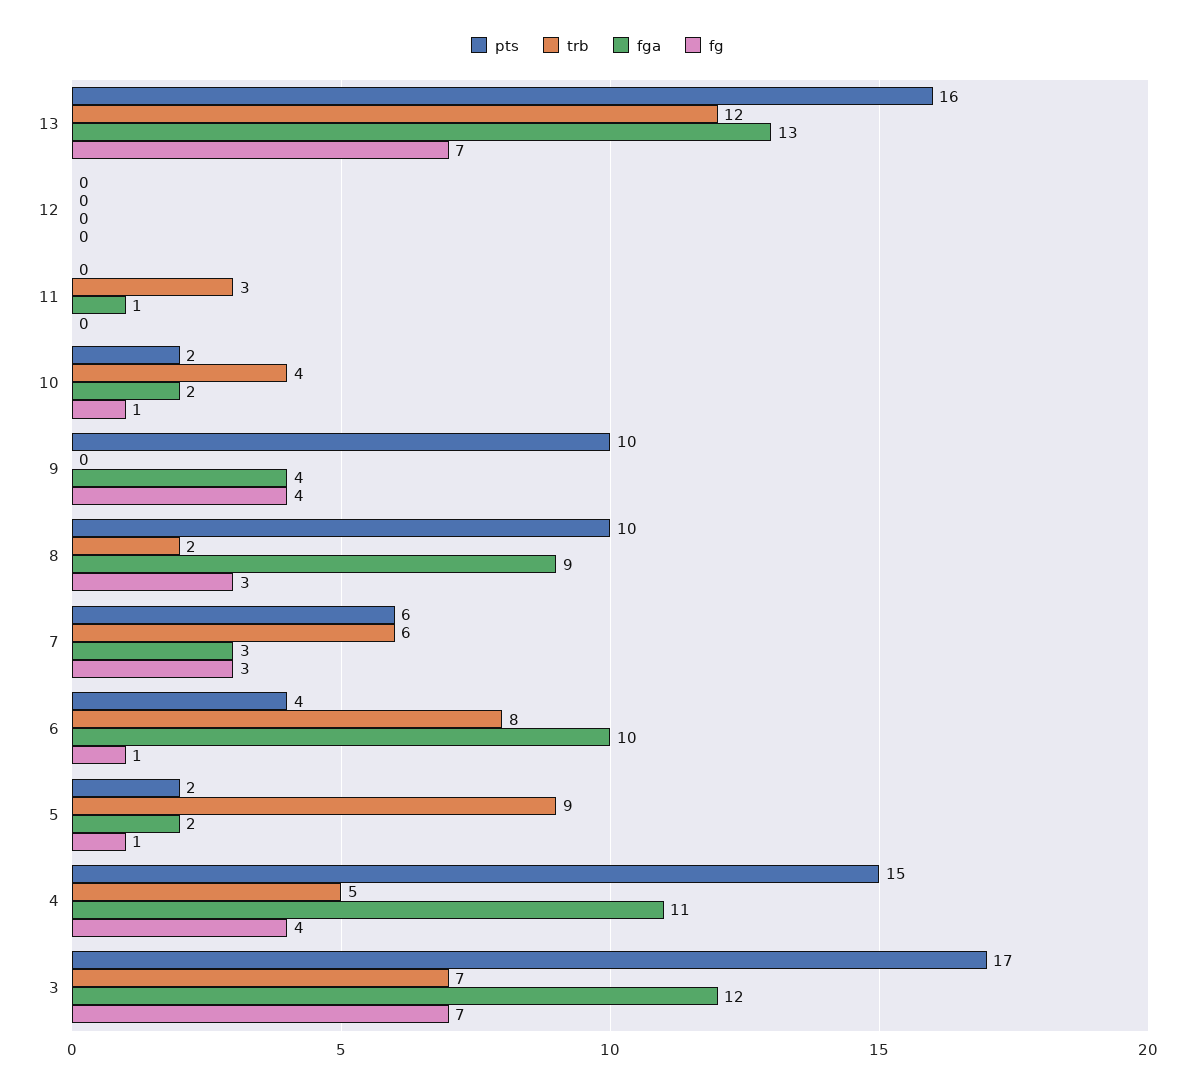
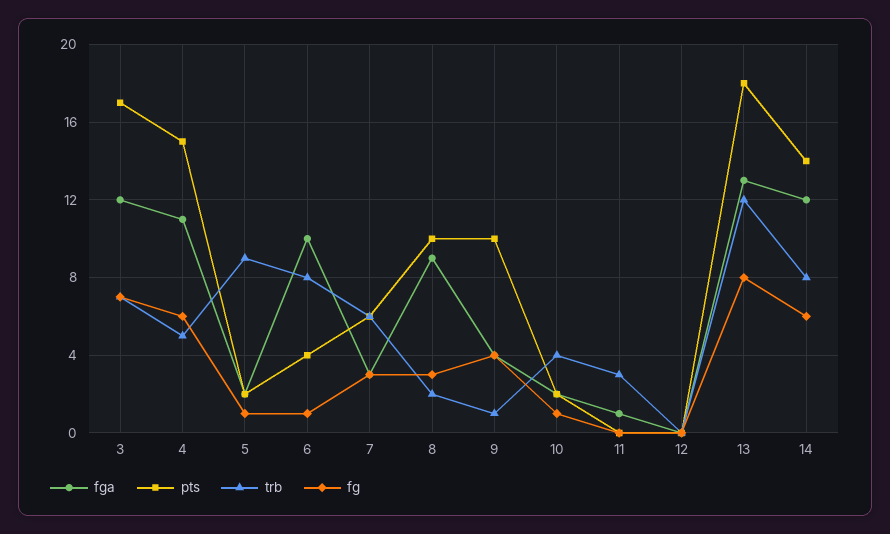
  {
    "pts": {
-     "13": 16,
+     "13": 18,
      "12": 0,
      "11": 0,
      "10": 2,
      "9": 10,
      "8": 10,
      "7": 6,
      "6": 4,
      "5": 2,
      "4": 15,
-     "3": 17
+     "3": 17,
+     "14": 14
    },
    "trb": {
      "13": 12,
      "12": 0,
      "11": 3,
      "10": 4,
-     "9": 0,
+     "9": 1,
      "8": 2,
      "7": 6,
      "6": 8,
      "5": 9,
      "4": 5,
-     "3": 7
+     "3": 7,
+     "14": 8
    },
    "fga": {
      "13": 13,
      "12": 0,
      "11": 1,
      "10": 2,
      "9": 4,
      "8": 9,
      "7": 3,
      "6": 10,
      "5": 2,
      "4": 11,
-     "3": 12
+     "3": 12,
+     "14": 12
    },
    "fg": {
-     "13": 7,
+     "13": 8,
      "12": 0,
      "11": 0,
      "10": 1,
      "9": 4,
      "8": 3,
      "7": 3,
      "6": 1,
      "5": 1,
-     "4": 4,
+     "4": 6,
-     "3": 7
+     "3": 7,
+     "14": 6
    }
  }

